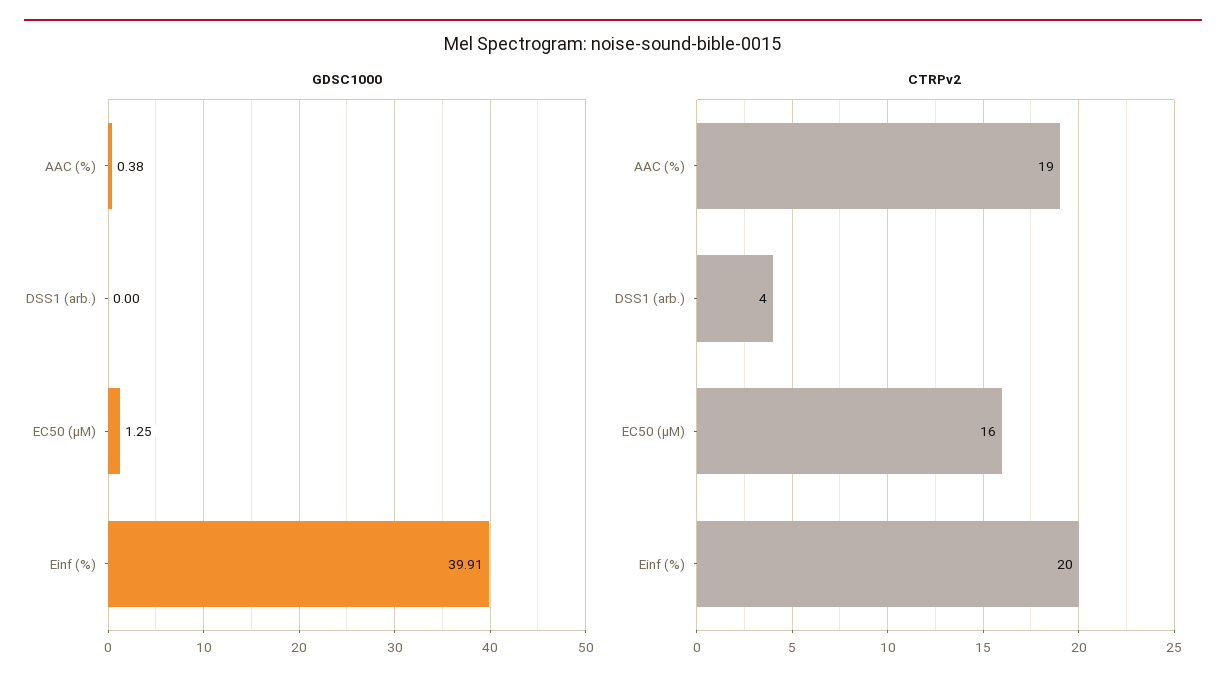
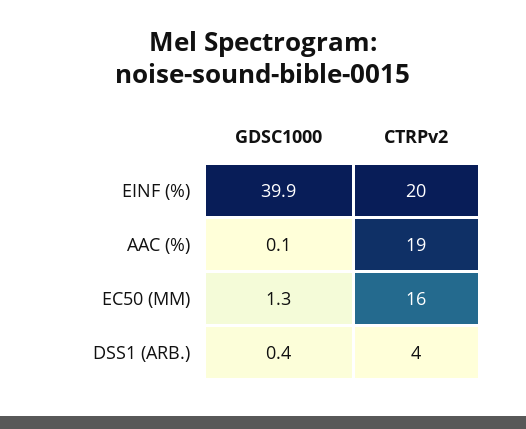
  {
    "GDSC1000": {
-     "AAC (%)": 0.38,
+     "AAC (%)": 0.1,
-     "DSS1 (arb.)": 0,
+     "DSS1 (arb.)": 0.4,
      "EC50 (µM)": 1.25,
      "Einf (%)": 39.91
    },
    "CTRPv2": {
      "AAC (%)": 19,
      "DSS1 (arb.)": 4,
      "EC50 (µM)": 16,
      "Einf (%)": 20
    }
  }

